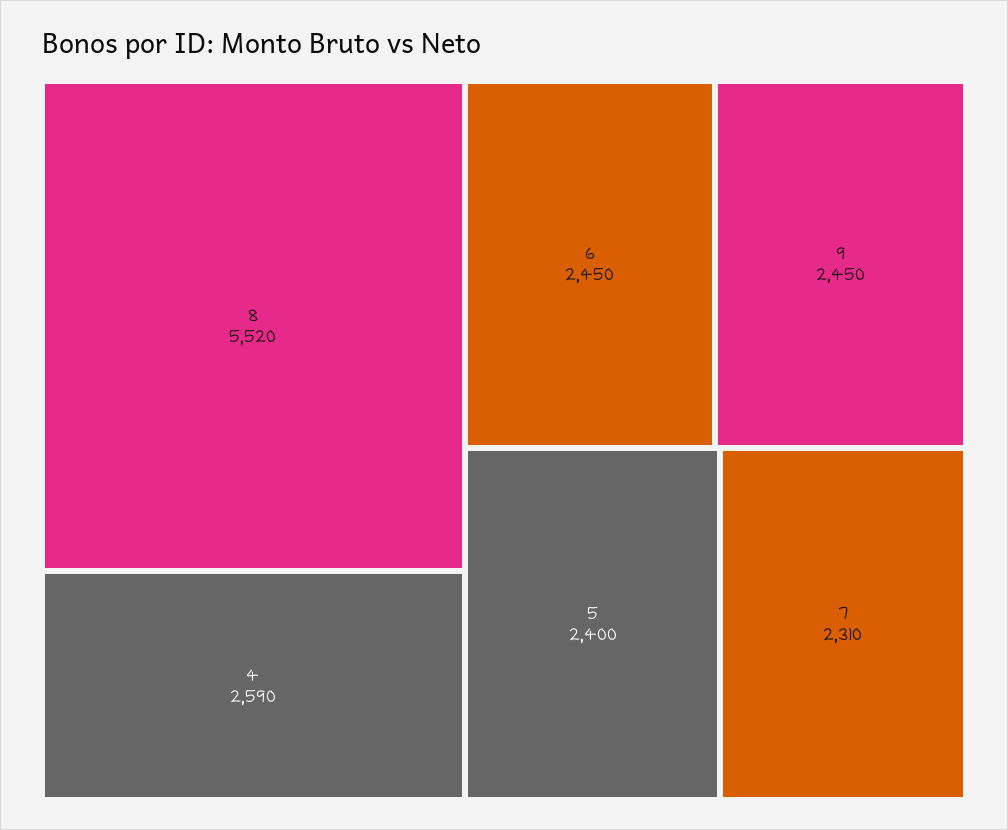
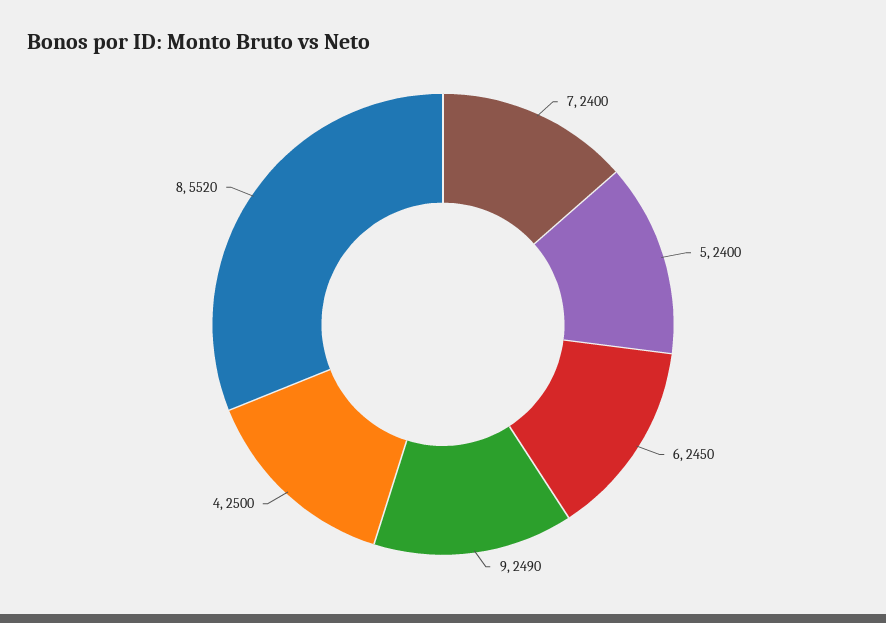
  {
    "8": 5520,
-   "4": 2590,
+   "4": 2500,
    "6": 2450,
-   "9": 2450,
+   "9": 2490,
    "5": 2400,
-   "7": 2310
+   "7": 2400
  }

